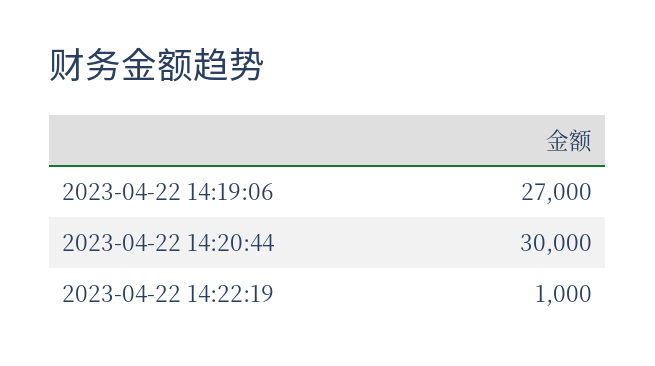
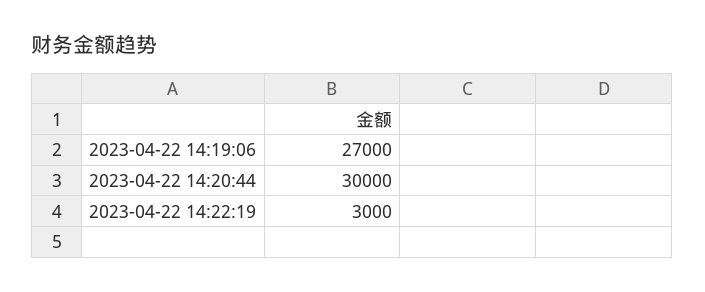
  {
    "2023-04-22 14:19:06": 27000,
    "2023-04-22 14:20:44": 30000,
-   "2023-04-22 14:22:19": 1000
+   "2023-04-22 14:22:19": 3000
  }

